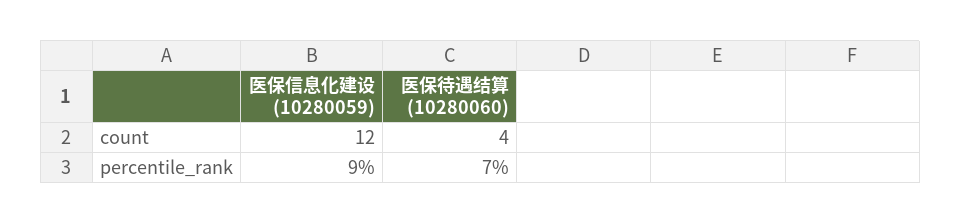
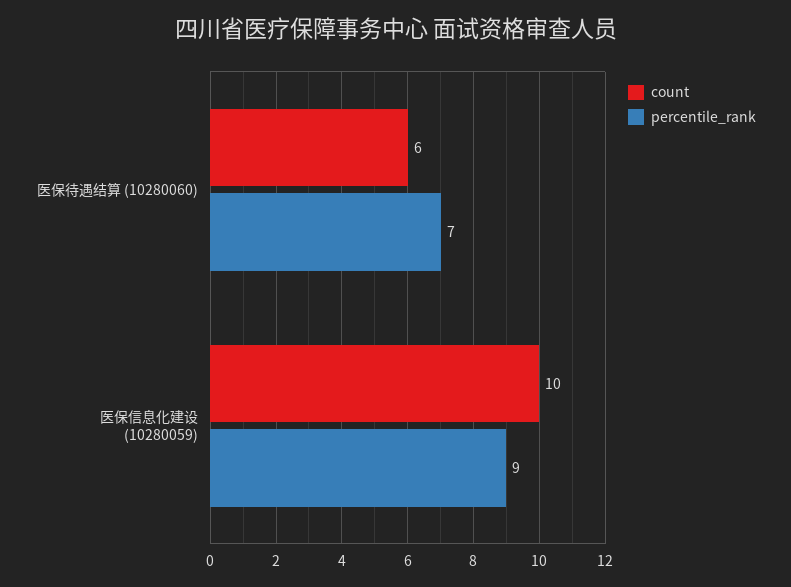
  {
    "count": {
-     "医保信息化建设 (10280059)": 12,
+     "医保信息化建设 (10280059)": 10,
-     "医保待遇结算 (10280060)": 4
+     "医保待遇结算 (10280060)": 6
    },
    "percentile_rank": {
      "医保信息化建设 (10280059)": 9,
      "医保待遇结算 (10280060)": 7
    }
  }

